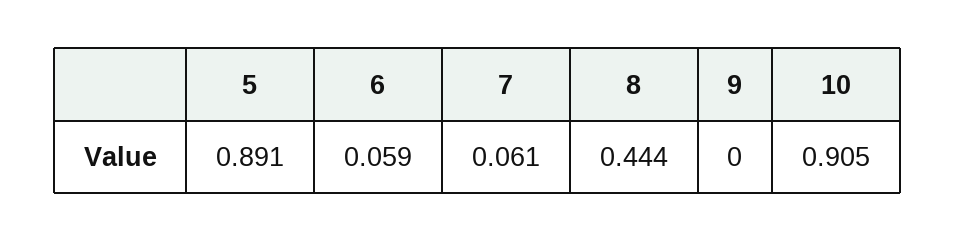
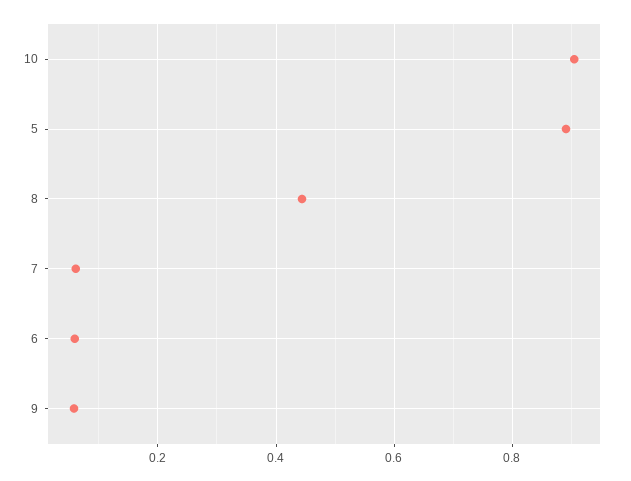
  {
    "5": 0.891,
    "6": 0.059,
    "7": 0.061,
    "8": 0.444,
-   "9": 0,
+   "9": 0.06,
    "10": 0.905
  }

